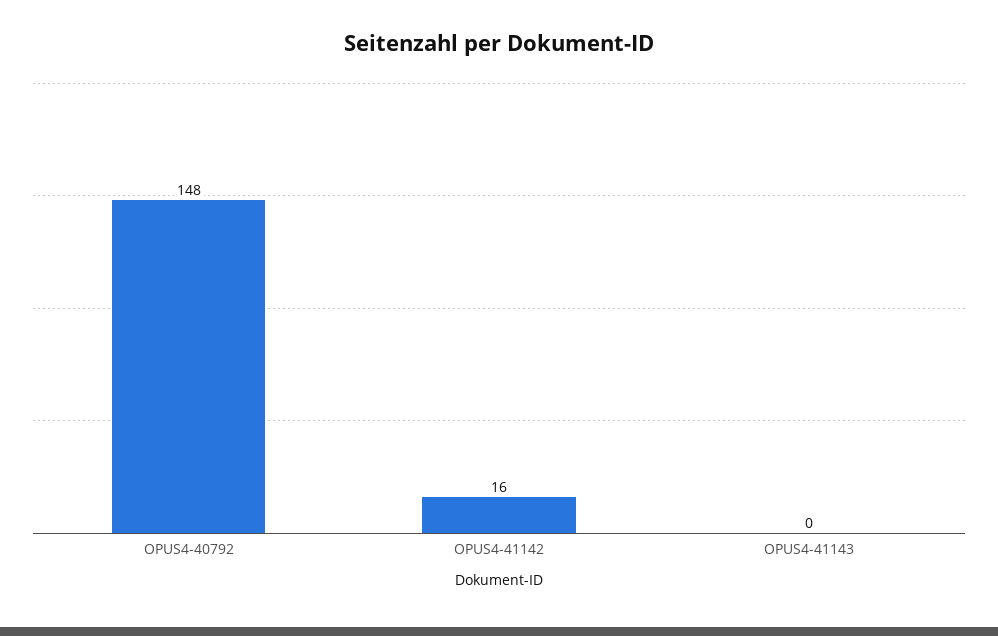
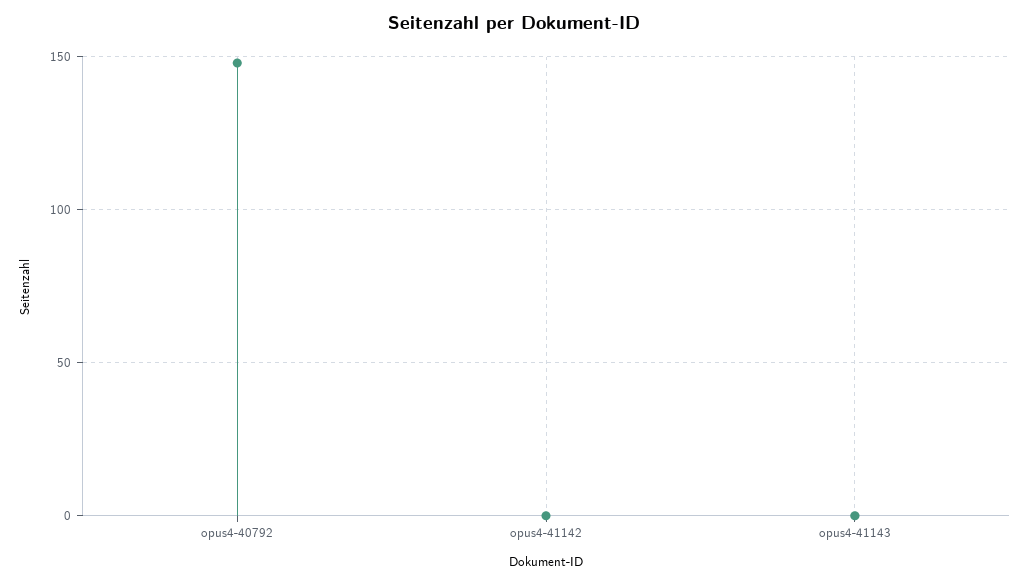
  {
    "OPUS4-40792": 148,
-   "OPUS4-41142": 16,
+   "OPUS4-41142": 0,
    "OPUS4-41143": 0
  }

